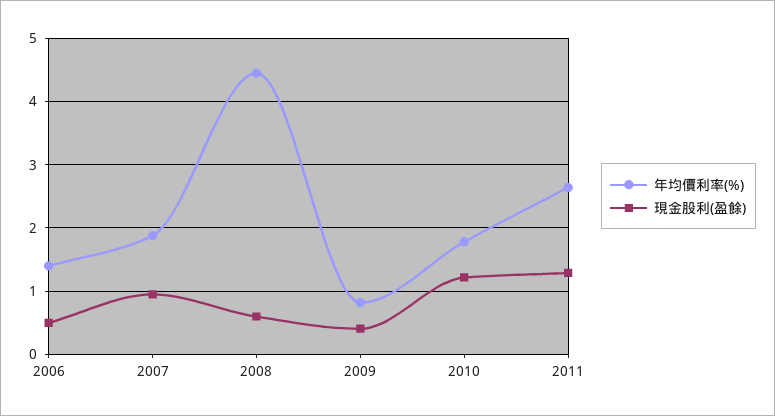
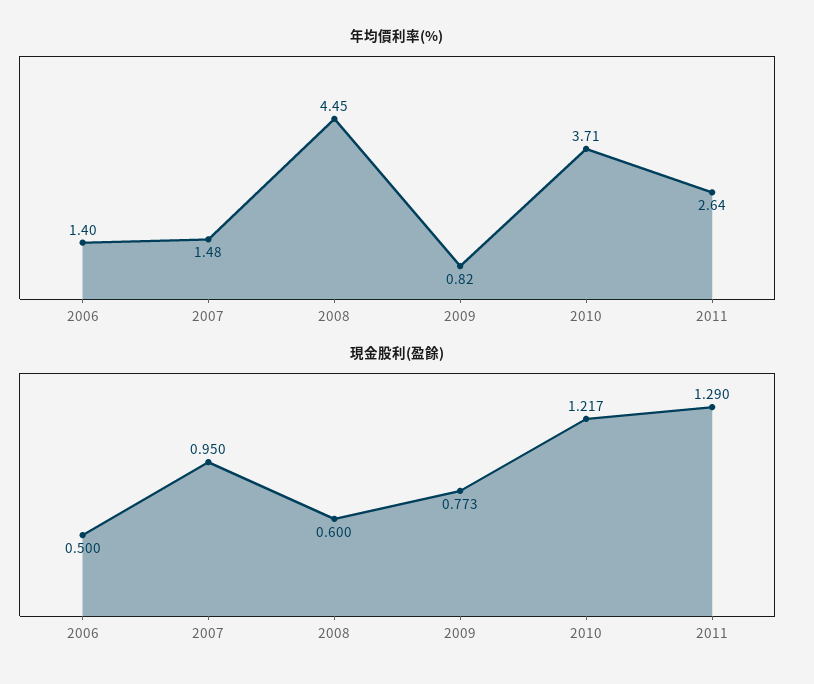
  {
    "年均價利率(%)": {
      "2006": 1.4,
-     "2007": 1.9,
+     "2007": 1.48,
      "2008": 4.45,
      "2009": 0.82,
-     "2010": 1.8,
+     "2010": 3.71,
      "2011": 2.64
    },
    "現金股利(盈餘)": {
      "2006": 0.5,
      "2007": 0.95,
      "2008": 0.6,
-     "2009": 0.4,
+     "2009": 0.773,
      "2010": 1.217,
      "2011": 1.29
    }
  }

